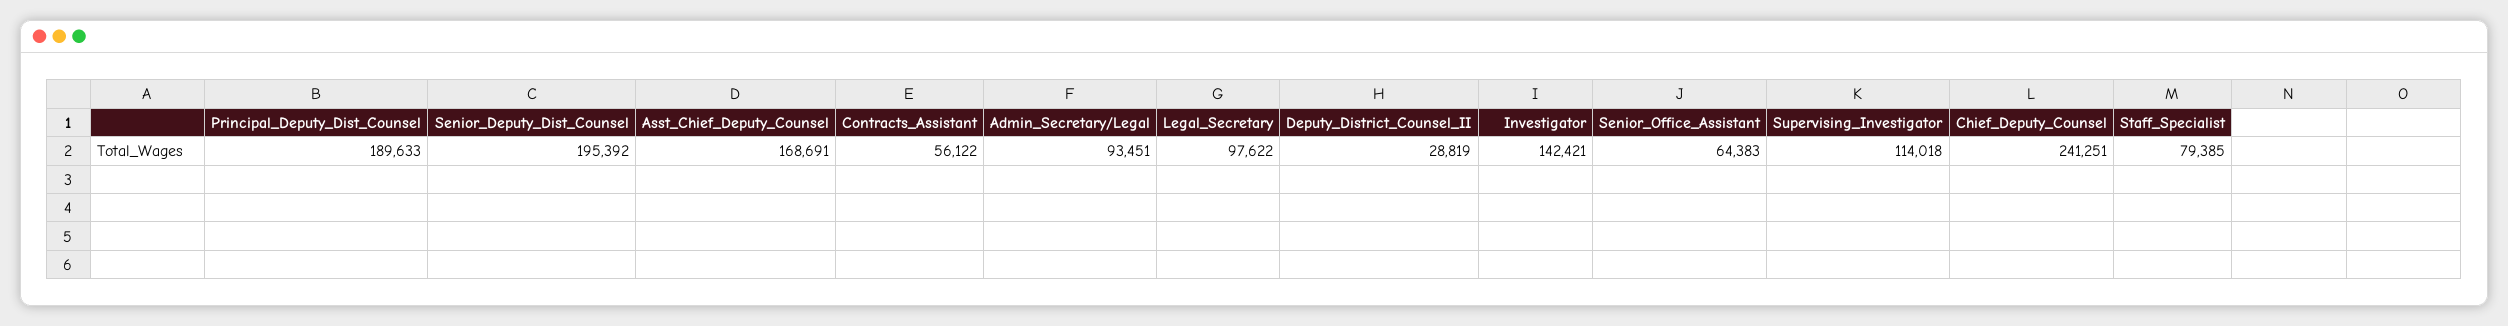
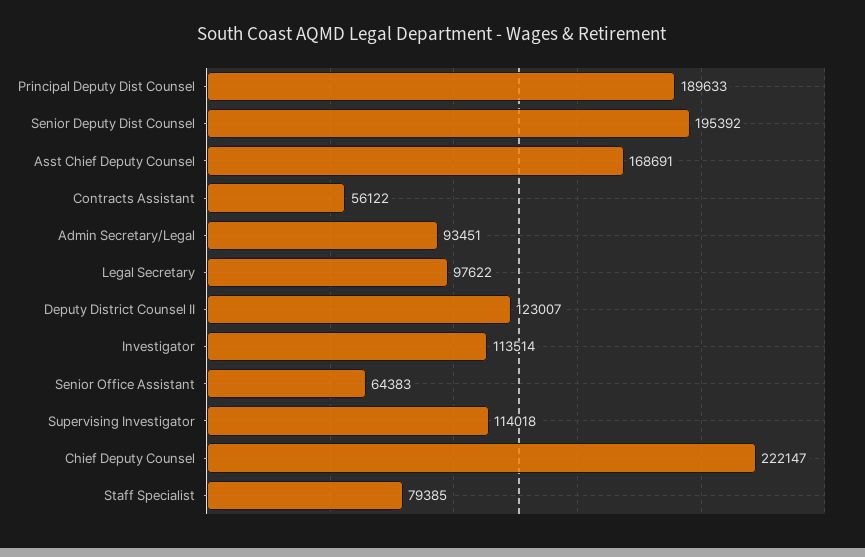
  {
    "Principal_Deputy_Dist_Counsel": 189633,
    "Senior_Deputy_Dist_Counsel": 195392,
    "Asst_Chief_Deputy_Counsel": 168691,
    "Contracts_Assistant": 56122,
    "Admin_Secretary/Legal": 93451,
    "Legal_Secretary": 97622,
-   "Deputy_District_Counsel_II": 28819,
+   "Deputy_District_Counsel_II": 123007,
-   "Investigator": 142421,
+   "Investigator": 113514,
    "Senior_Office_Assistant": 64383,
    "Supervising_Investigator": 114018,
-   "Chief_Deputy_Counsel": 241251,
+   "Chief_Deputy_Counsel": 222147,
    "Staff_Specialist": 79385
  }

